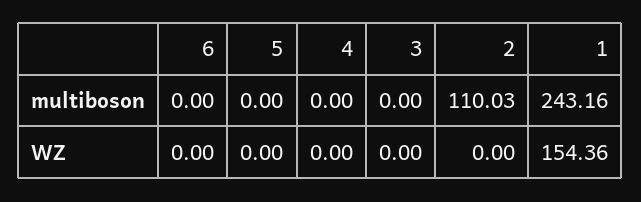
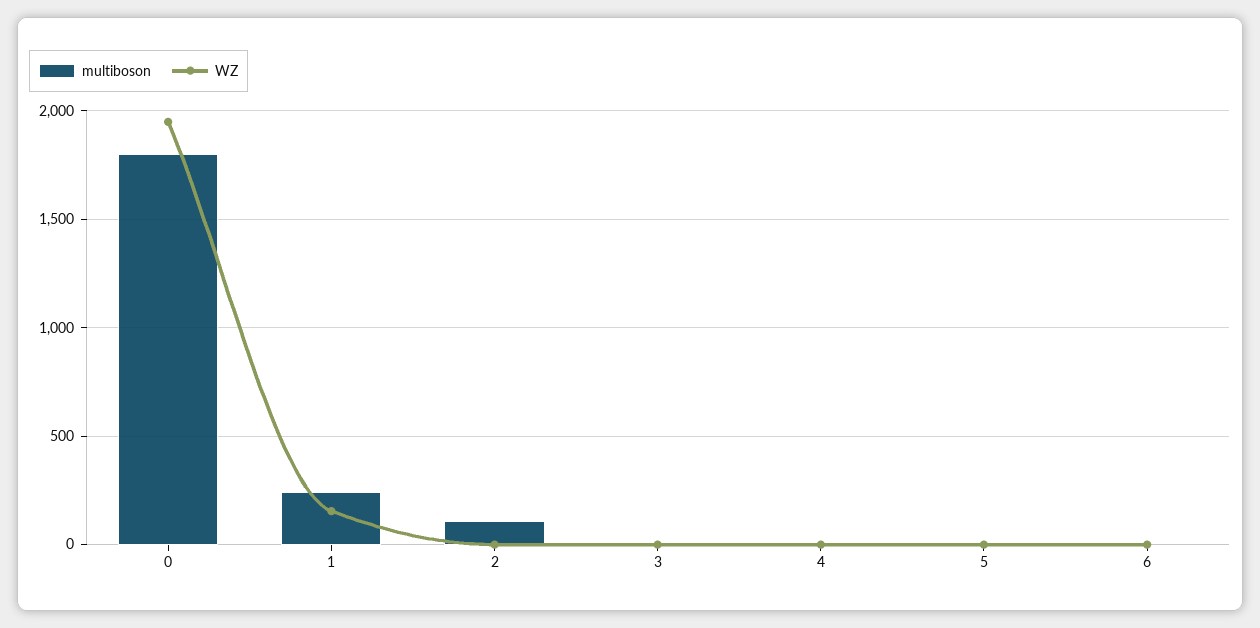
  {
    "multiboson": {
      "6": 0,
      "5": 0,
      "4": 0,
      "3": 0,
      "2": 110.03,
-     "1": 243.16
+     "1": 243.16,
+     "0": 1800
    },
    "WZ": {
      "6": 0,
      "5": 0,
      "4": 0,
      "3": 0,
      "2": 0,
-     "1": 154.36
+     "1": 154.36,
+     "0": 1950
    }
  }

